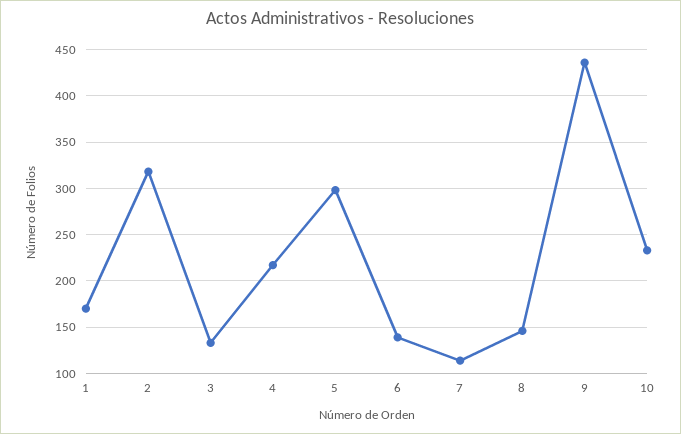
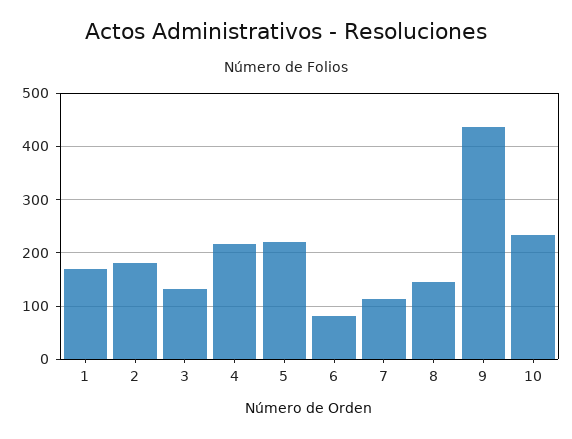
  {
    "1": 170,
-   "2": 320,
+   "2": 180,
    "3": 130,
    "4": 220,
-   "5": 300,
+   "5": 220,
-   "6": 140,
+   "6": 80,
    "7": 110,
    "8": 150,
    "9": 440,
    "10": 230
  }

